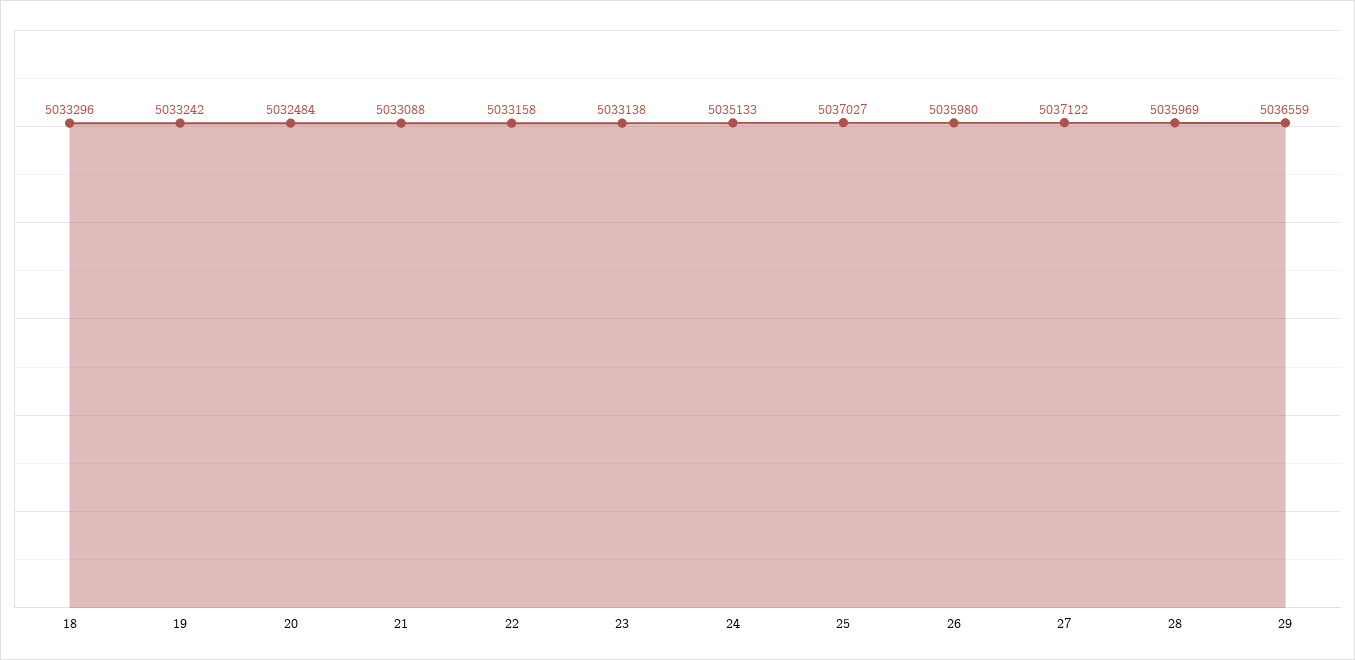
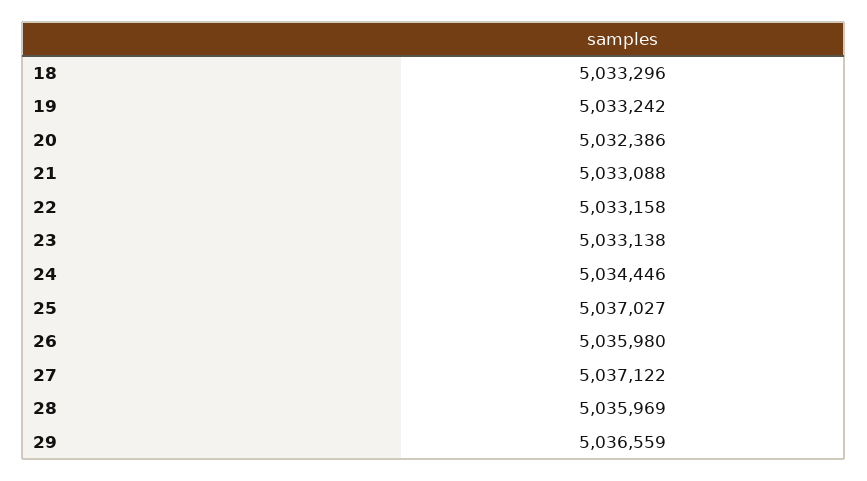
  {
    "18": 5033296,
    "19": 5033242,
-   "20": 5032484,
+   "20": 5032386,
    "21": 5033088,
    "22": 5033158,
    "23": 5033138,
-   "24": 5035133,
+   "24": 5034446,
    "25": 5037027,
    "26": 5035980,
    "27": 5037122,
    "28": 5035969,
    "29": 5036559
  }

